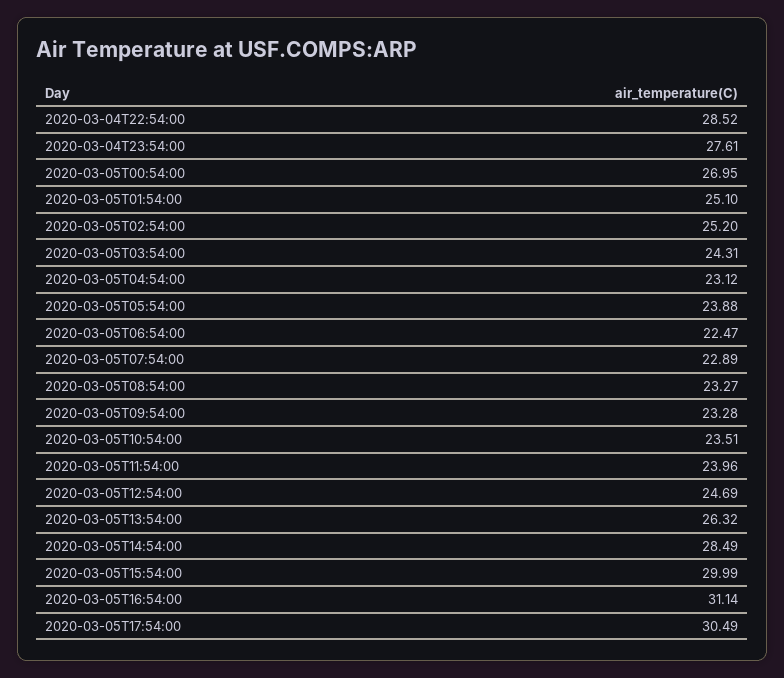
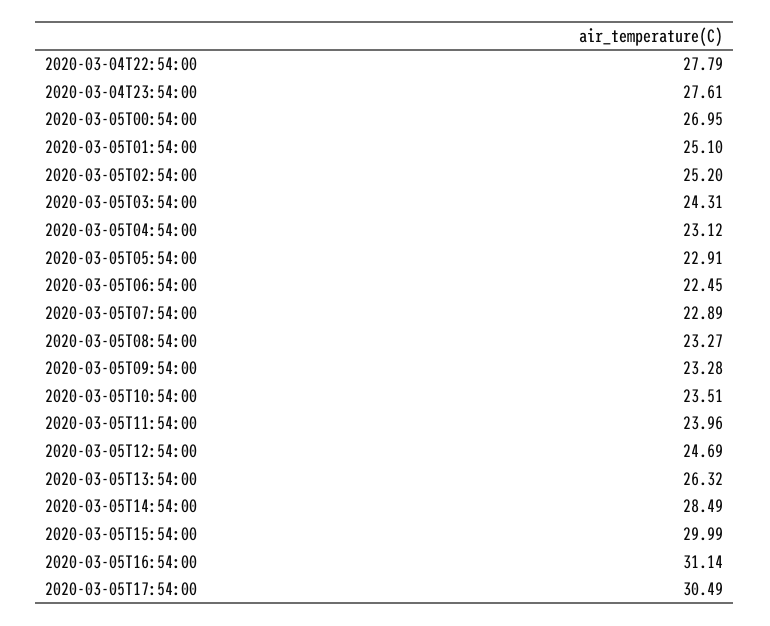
  {
-   "2020-03-04T22:54:00": 28.52,
+   "2020-03-04T22:54:00": 27.79,
    "2020-03-04T23:54:00": 27.61,
    "2020-03-05T00:54:00": 26.95,
    "2020-03-05T01:54:00": 25.1,
    "2020-03-05T02:54:00": 25.2,
    "2020-03-05T03:54:00": 24.31,
    "2020-03-05T04:54:00": 23.12,
-   "2020-03-05T05:54:00": 23.88,
+   "2020-03-05T05:54:00": 22.91,
-   "2020-03-05T06:54:00": 22.47,
+   "2020-03-05T06:54:00": 22.45,
    "2020-03-05T07:54:00": 22.89,
    "2020-03-05T08:54:00": 23.27,
    "2020-03-05T09:54:00": 23.28,
    "2020-03-05T10:54:00": 23.51,
    "2020-03-05T11:54:00": 23.96,
    "2020-03-05T12:54:00": 24.69,
    "2020-03-05T13:54:00": 26.32,
    "2020-03-05T14:54:00": 28.49,
    "2020-03-05T15:54:00": 29.99,
    "2020-03-05T16:54:00": 31.14,
    "2020-03-05T17:54:00": 30.49
  }

